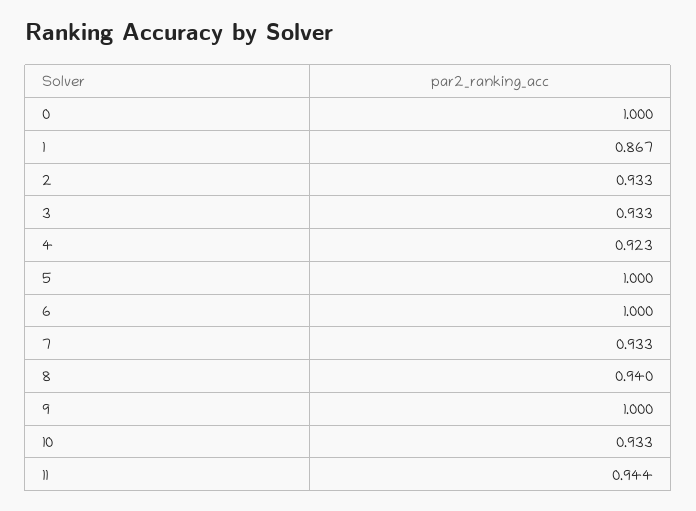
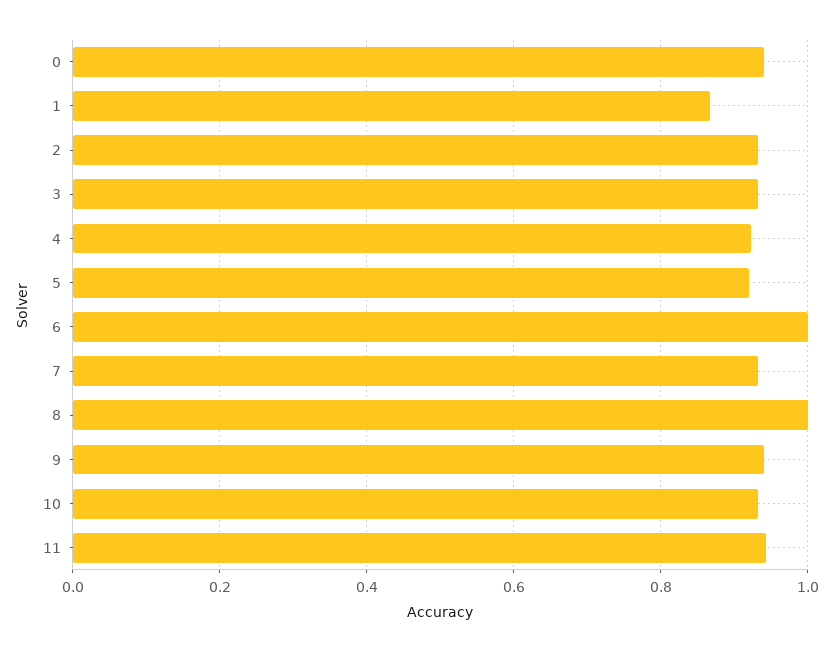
  {
-   "0": 1,
+   "0": 0.94,
    "1": 0.867,
    "2": 0.933,
    "3": 0.933,
    "4": 0.923,
-   "5": 1,
+   "5": 0.92,
    "6": 1,
    "7": 0.933,
-   "8": 0.94,
+   "8": 1,
-   "9": 1,
+   "9": 0.94,
    "10": 0.933,
    "11": 0.944
  }

